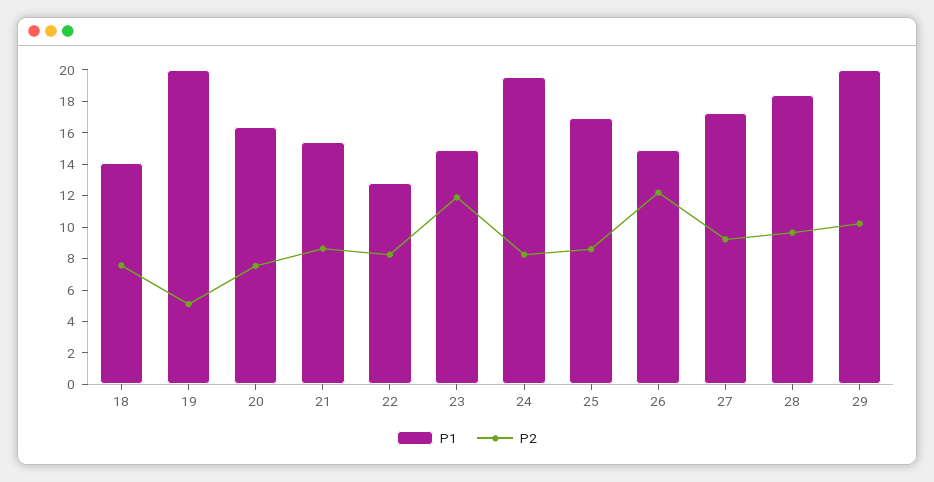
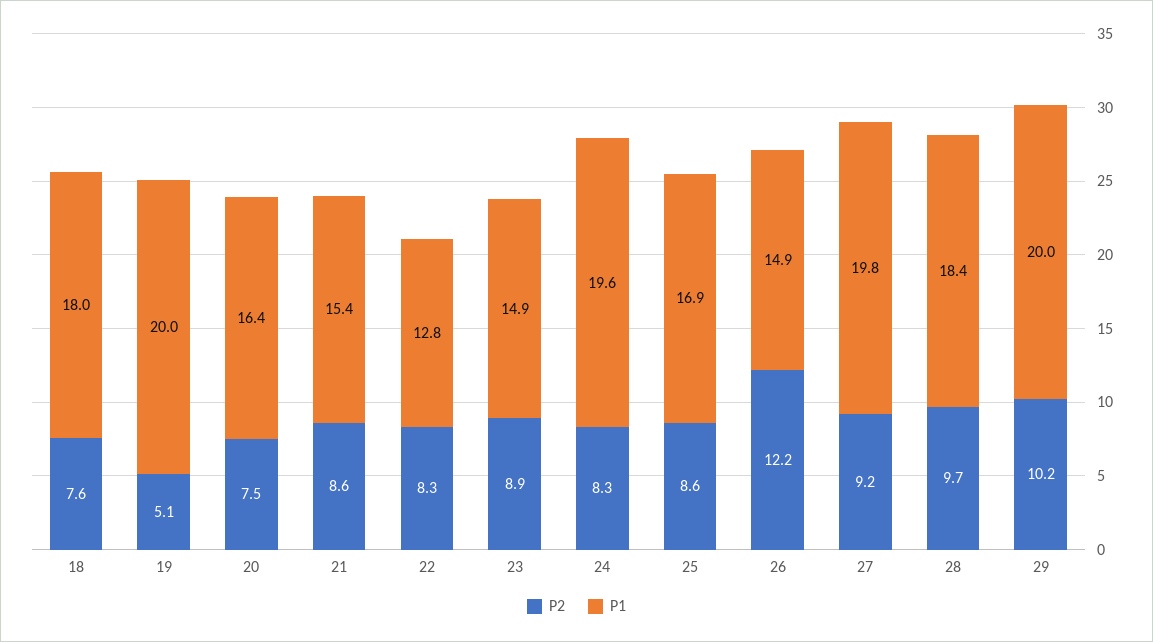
  {
    "P1": {
-     "18": 14,
+     "18": 18,
      "19": 20,
      "20": 16.4,
      "21": 15.4,
      "22": 12.8,
      "23": 14.9,
      "24": 19.6,
      "25": 16.9,
      "26": 14.9,
-     "27": 17,
+     "27": 19.8,
      "28": 18.4,
      "29": 20
    },
    "P2": {
      "18": 7.6,
      "19": 5.1,
      "20": 7.5,
      "21": 8.6,
      "22": 8.3,
-     "23": 12,
+     "23": 8.9,
      "24": 8.3,
      "25": 8.6,
      "26": 12.2,
      "27": 9.2,
      "28": 9.7,
      "29": 10.2
    }
  }

